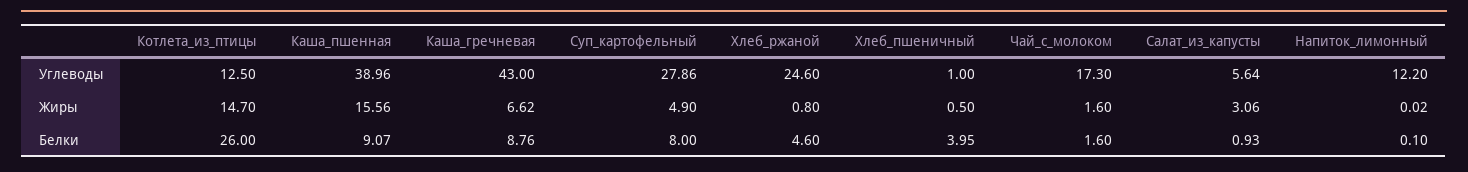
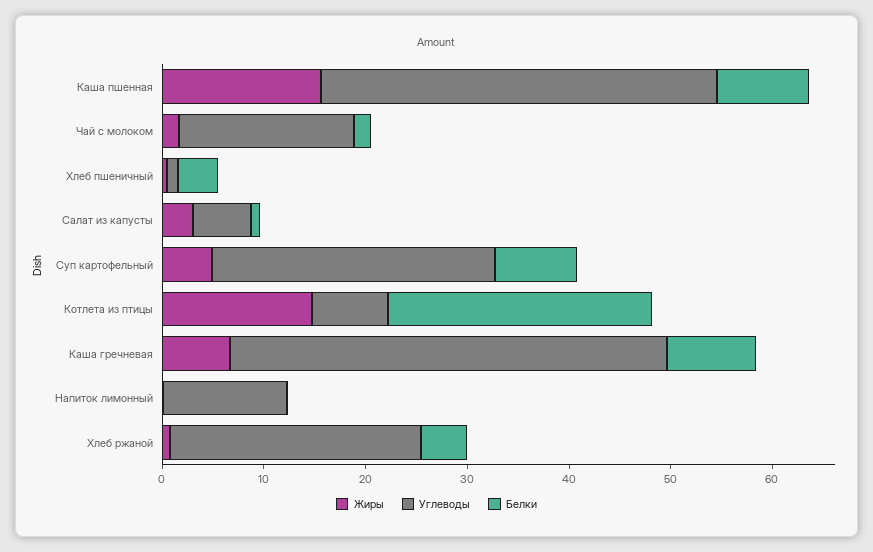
  {
    "Углеводы": {
-     "Котлета_из_птицы": 12.5,
+     "Котлета_из_птицы": 8,
      "Каша_пшенная": 38.96,
      "Каша_гречневая": 43,
      "Суп_картофельный": 27.86,
      "Хлеб_ржаной": 24.6,
      "Хлеб_пшеничный": 1,
      "Чай_с_молоком": 17.3,
      "Салат_из_капусты": 5.64,
      "Напиток_лимонный": 12.2
    },
    "Жиры": {
      "Котлета_из_птицы": 14.7,
      "Каша_пшенная": 15.56,
      "Каша_гречневая": 6.62,
      "Суп_картофельный": 4.9,
      "Хлеб_ржаной": 0.8,
      "Хлеб_пшеничный": 0.5,
      "Чай_с_молоком": 1.6,
      "Салат_из_капусты": 3.06,
      "Напиток_лимонный": 0.02
    },
    "Белки": {
      "Котлета_из_птицы": 26,
      "Каша_пшенная": 9.07,
      "Каша_гречневая": 8.76,
      "Суп_картофельный": 8,
      "Хлеб_ржаной": 4.6,
      "Хлеб_пшеничный": 3.95,
      "Чай_с_молоком": 1.6,
      "Салат_из_капусты": 0.93,
      "Напиток_лимонный": 0.1
    }
  }

